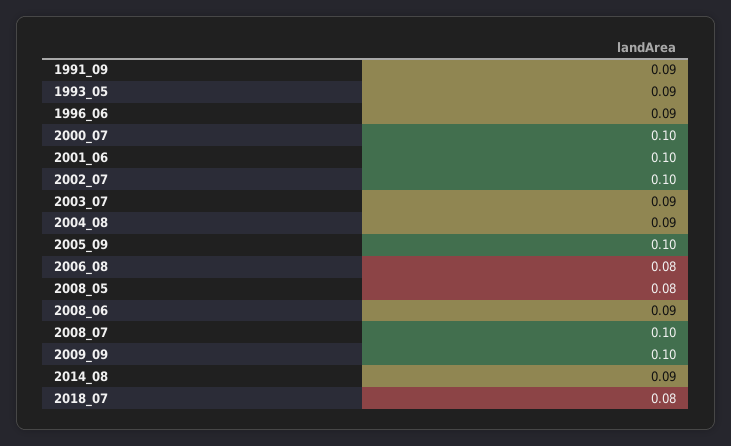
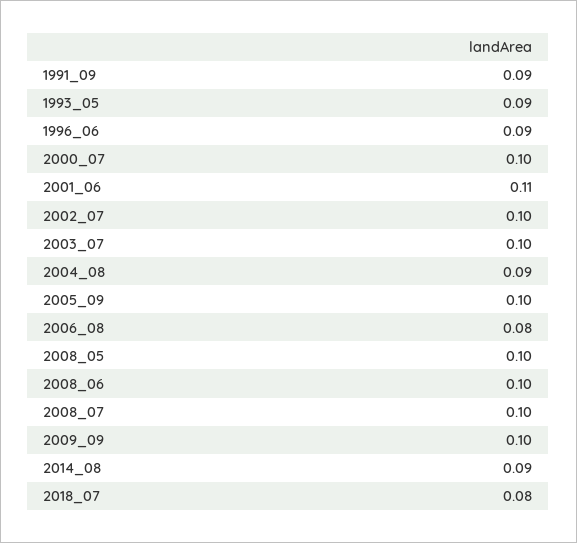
  {
    "1991_09": 0.09,
    "1993_05": 0.09,
    "1996_06": 0.09,
    "2000_07": 0.1,
-   "2001_06": 0.1,
+   "2001_06": 0.11,
    "2002_07": 0.1,
-   "2003_07": 0.09,
+   "2003_07": 0.1,
    "2004_08": 0.09,
    "2005_09": 0.1,
    "2006_08": 0.08,
-   "2008_05": 0.08,
+   "2008_05": 0.1,
-   "2008_06": 0.09,
+   "2008_06": 0.1,
    "2008_07": 0.1,
    "2009_09": 0.1,
    "2014_08": 0.09,
    "2018_07": 0.08
  }

